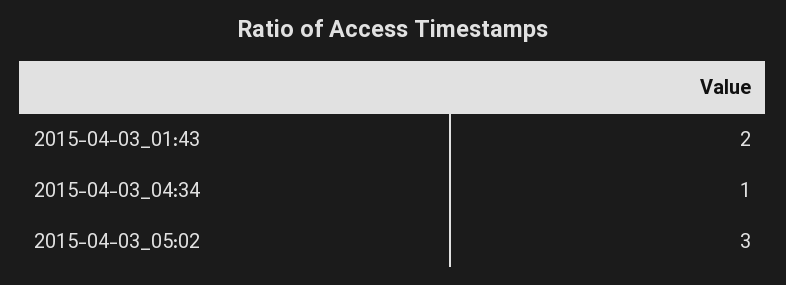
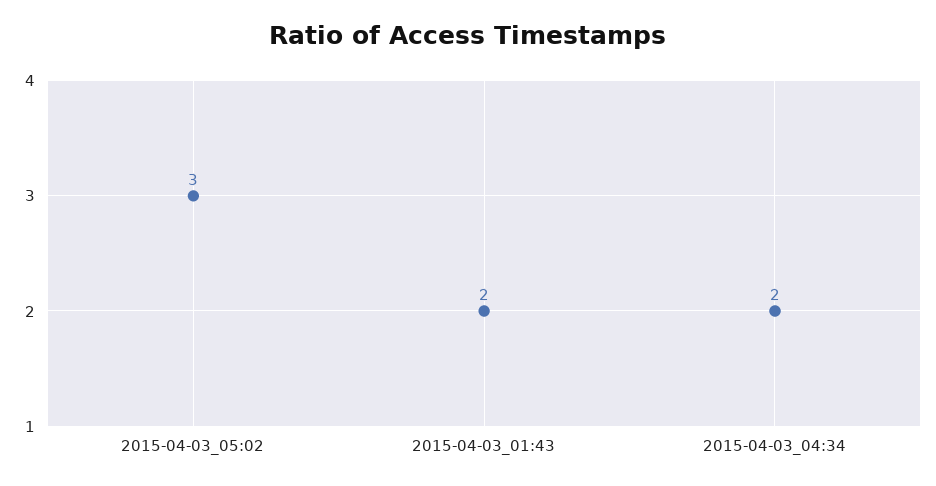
  {
    "2015-04-03_01:43": 2,
-   "2015-04-03_04:34": 1,
+   "2015-04-03_04:34": 2,
    "2015-04-03_05:02": 3
  }

